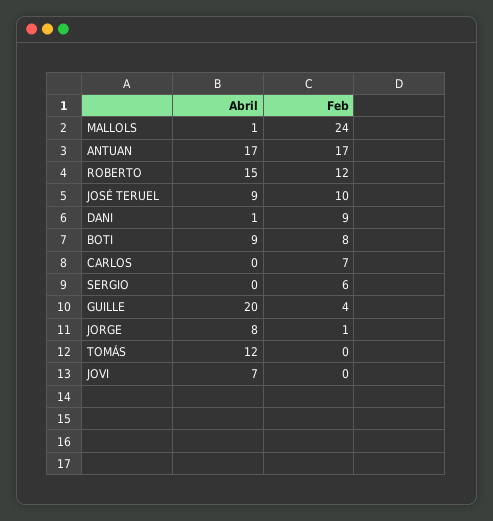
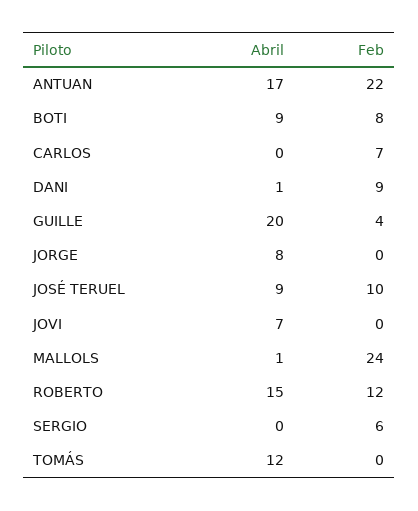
  {
    "Abril": {
      "MALLOLS": 1,
      "ANTUAN": 17,
      "ROBERTO": 15,
      "JOSÉ TERUEL": 9,
      "DANI": 1,
      "BOTI": 9,
      "CARLOS": 0,
      "SERGIO": 0,
      "GUILLE": 20,
      "JORGE": 8,
      "TOMÁS": 12,
      "JOVI": 7
    },
    "Feb": {
      "MALLOLS": 24,
-     "ANTUAN": 17,
+     "ANTUAN": 22,
      "ROBERTO": 12,
      "JOSÉ TERUEL": 10,
      "DANI": 9,
      "BOTI": 8,
      "CARLOS": 7,
      "SERGIO": 6,
      "GUILLE": 4,
-     "JORGE": 1,
+     "JORGE": 0,
      "TOMÁS": 0,
      "JOVI": 0
    }
  }

